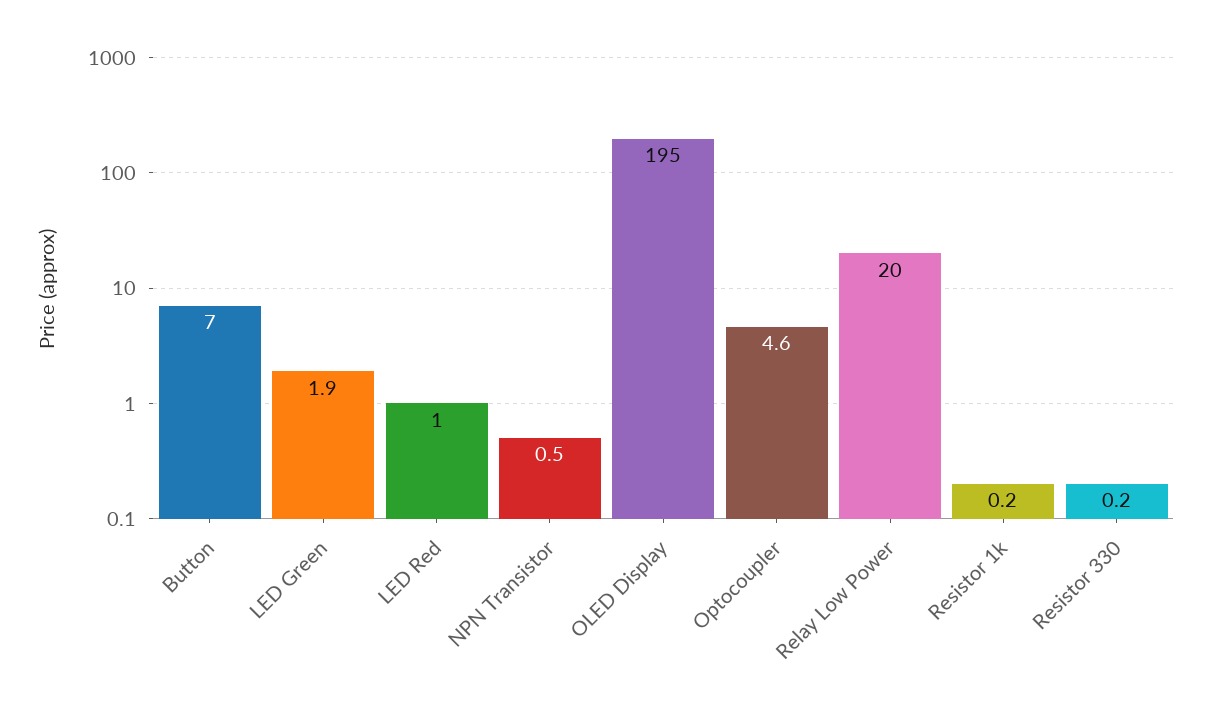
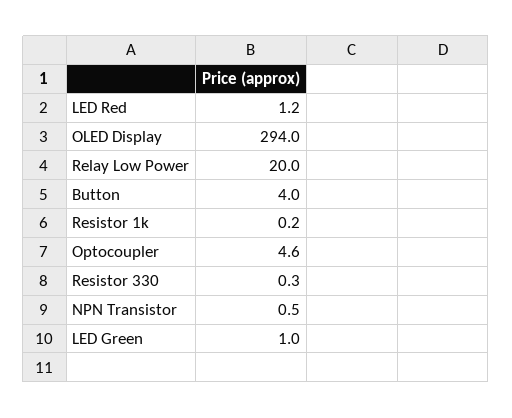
  {
-   "Button": 7,
+   "Button": 4,
-   "LED Green": 1.9,
+   "LED Green": 1,
-   "LED Red": 1,
+   "LED Red": 1.2,
    "NPN Transistor": 0.5,
-   "OLED Display": 195,
+   "OLED Display": 294,
    "Optocoupler": 4.6,
    "Relay Low Power": 20,
    "Resistor 1k": 0.2,
-   "Resistor 330": 0.2
+   "Resistor 330": 0.3
  }

